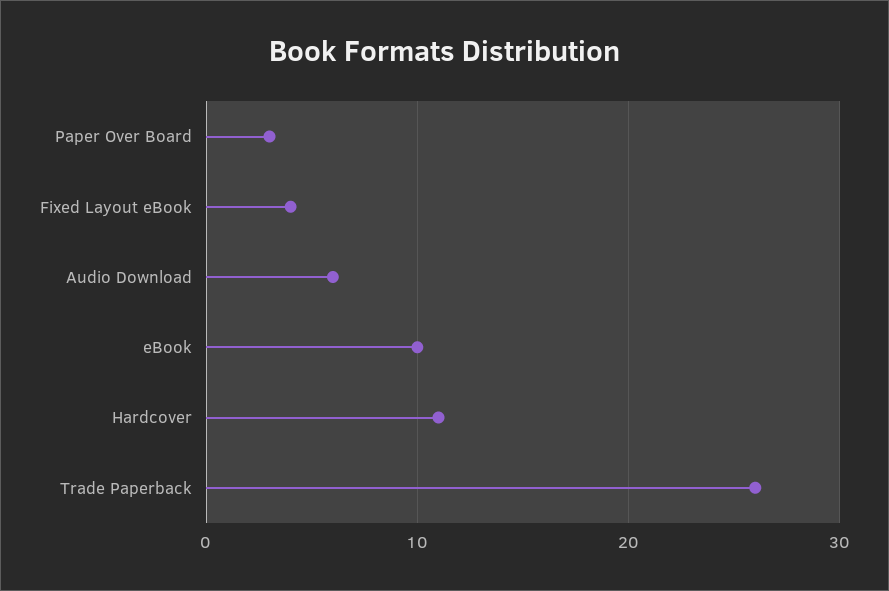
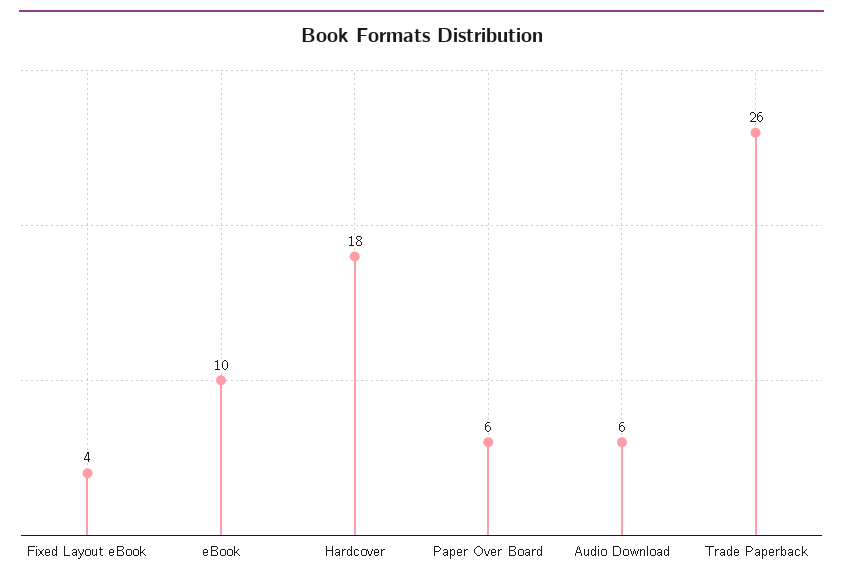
  {
-   "Paper Over Board": 3,
+   "Paper Over Board": 6,
    "Fixed Layout eBook": 4,
    "Audio Download": 6,
    "eBook": 10,
-   "Hardcover": 11,
+   "Hardcover": 18,
    "Trade Paperback": 26
  }

